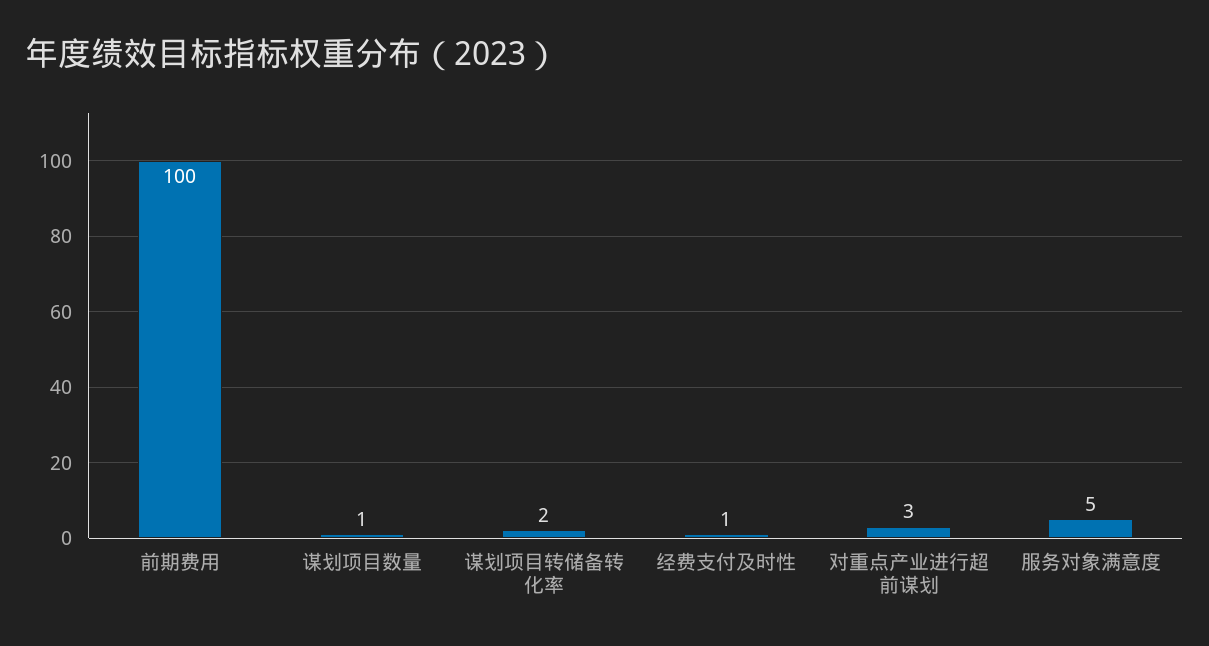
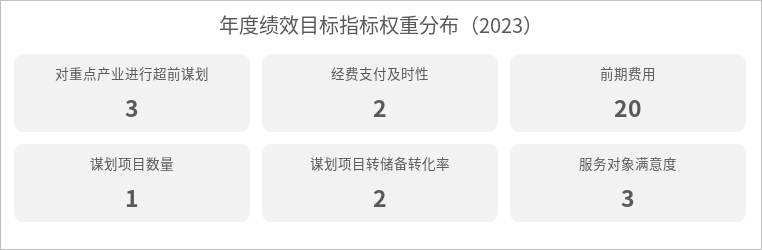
  {
-   "前期费用": 100,
+   "前期费用": 20,
    "谋划项目数量": 1,
    "谋划项目转储备转化率": 2,
-   "经费支付及时性": 1,
+   "经费支付及时性": 2,
    "对重点产业进行超前谋划": 3,
-   "服务对象满意度": 5
+   "服务对象满意度": 3
  }

